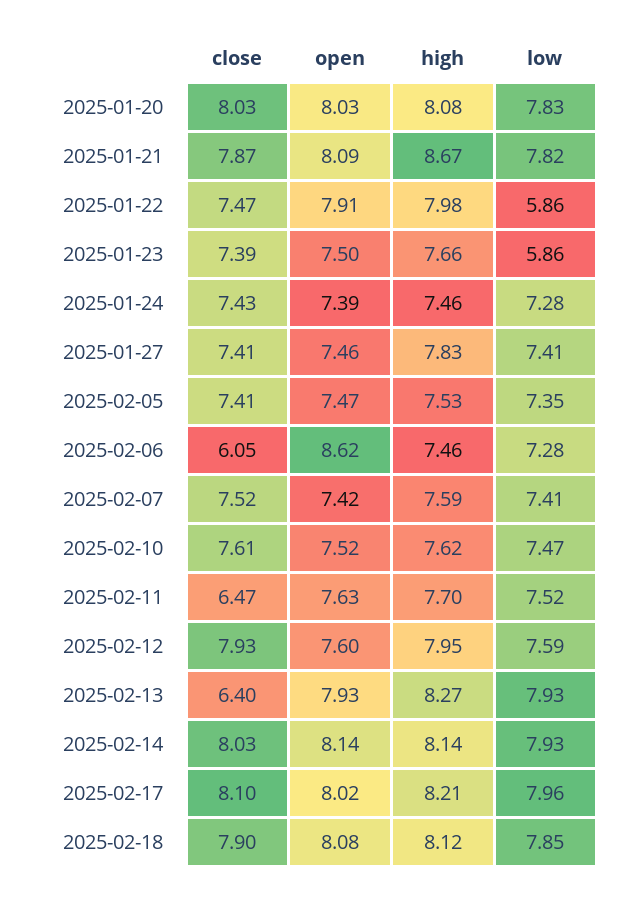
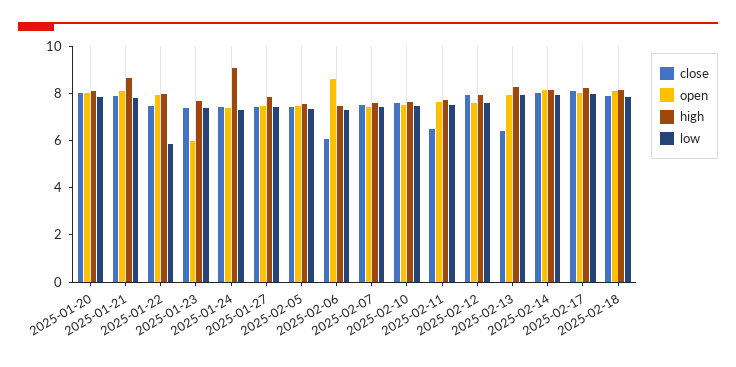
  {
    "close": {
      "2025-01-20": 8.03,
      "2025-01-21": 7.87,
      "2025-01-22": 7.47,
      "2025-01-23": 7.39,
      "2025-01-24": 7.43,
      "2025-01-27": 7.41,
      "2025-02-05": 7.41,
      "2025-02-06": 6.05,
      "2025-02-07": 7.52,
      "2025-02-10": 7.61,
      "2025-02-11": 6.47,
      "2025-02-12": 7.93,
      "2025-02-13": 6.4,
      "2025-02-14": 8.03,
      "2025-02-17": 8.1,
      "2025-02-18": 7.9
    },
    "open": {
      "2025-01-20": 8.03,
      "2025-01-21": 8.09,
      "2025-01-22": 7.91,
-     "2025-01-23": 7.5,
+     "2025-01-23": 6,
      "2025-01-24": 7.39,
      "2025-01-27": 7.46,
      "2025-02-05": 7.47,
      "2025-02-06": 8.62,
      "2025-02-07": 7.42,
      "2025-02-10": 7.52,
      "2025-02-11": 7.63,
      "2025-02-12": 7.6,
      "2025-02-13": 7.93,
      "2025-02-14": 8.14,
      "2025-02-17": 8.02,
      "2025-02-18": 8.08
    },
    "high": {
      "2025-01-20": 8.08,
      "2025-01-21": 8.67,
      "2025-01-22": 7.98,
      "2025-01-23": 7.66,
-     "2025-01-24": 7.46,
+     "2025-01-24": 9,
      "2025-01-27": 7.83,
      "2025-02-05": 7.53,
      "2025-02-06": 7.46,
      "2025-02-07": 7.59,
      "2025-02-10": 7.62,
      "2025-02-11": 7.7,
      "2025-02-12": 7.95,
      "2025-02-13": 8.27,
      "2025-02-14": 8.14,
      "2025-02-17": 8.21,
      "2025-02-18": 8.12
    },
    "low": {
      "2025-01-20": 7.83,
      "2025-01-21": 7.82,
      "2025-01-22": 5.86,
-     "2025-01-23": 5.86,
+     "2025-01-23": 7.5,
      "2025-01-24": 7.28,
      "2025-01-27": 7.41,
      "2025-02-05": 7.35,
      "2025-02-06": 7.28,
      "2025-02-07": 7.41,
      "2025-02-10": 7.47,
      "2025-02-11": 7.52,
      "2025-02-12": 7.59,
      "2025-02-13": 7.93,
      "2025-02-14": 7.93,
      "2025-02-17": 7.96,
      "2025-02-18": 7.85
    }
  }

